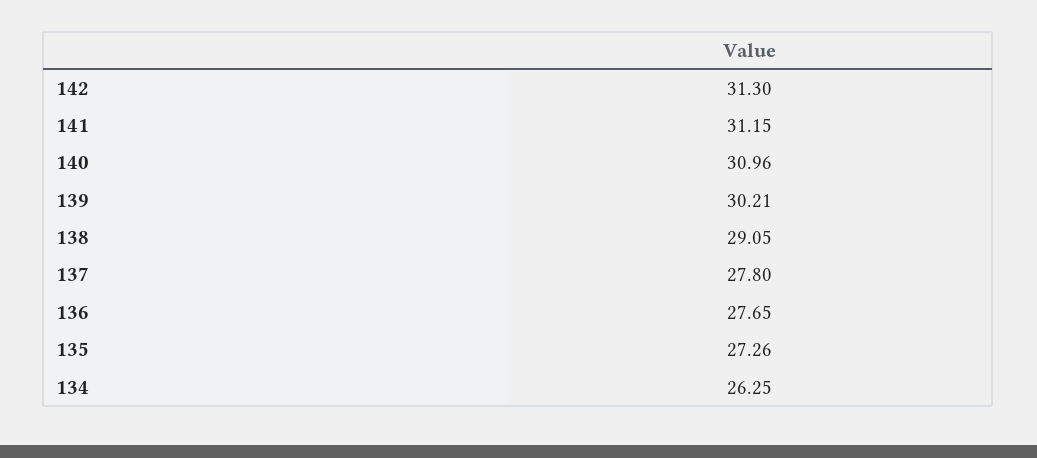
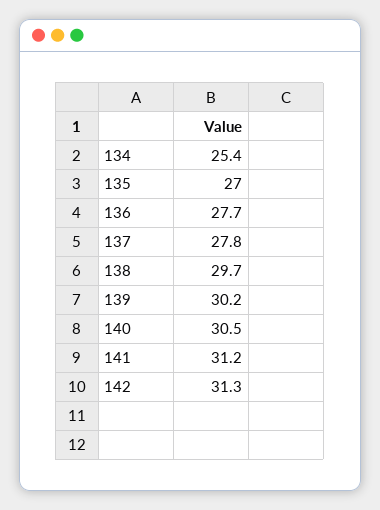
  {
    "142": 31.3,
    "141": 31.15,
-   "140": 30.96,
+   "140": 30.5,
    "139": 30.21,
-   "138": 29.05,
+   "138": 29.7,
    "137": 27.8,
    "136": 27.65,
-   "135": 27.26,
+   "135": 27,
-   "134": 26.25
+   "134": 25.4
  }

